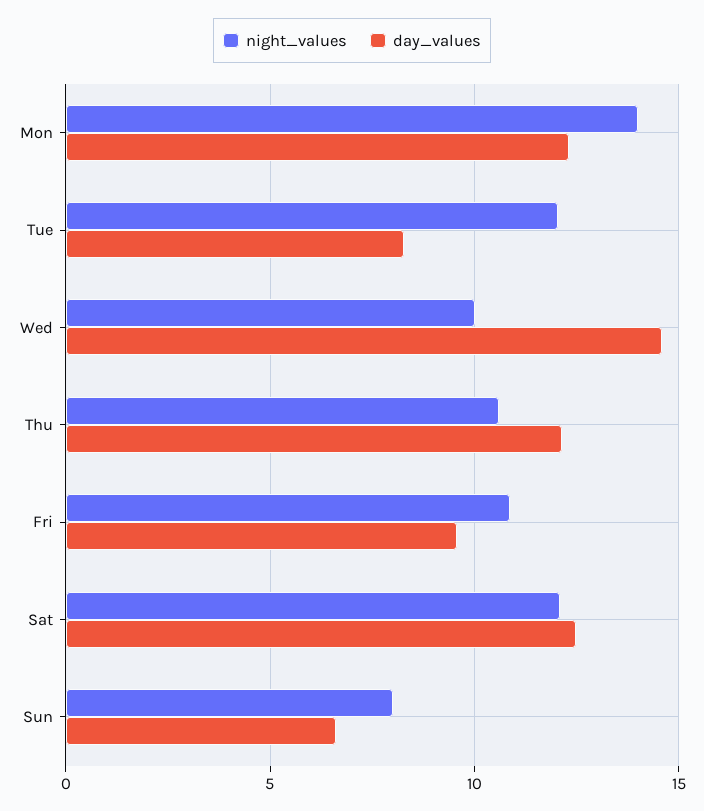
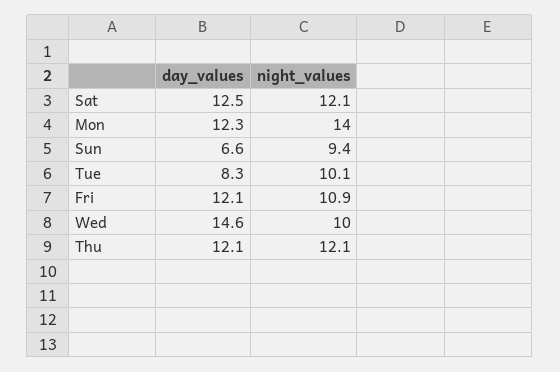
  {
    "night_values": {
      "Mon": 14,
-     "Tue": 12,
+     "Tue": 10.1,
      "Wed": 10,
-     "Thu": 10.5,
+     "Thu": 12.1,
      "Fri": 10.9,
      "Sat": 12.1,
-     "Sun": 8
+     "Sun": 9.4
    },
    "day_values": {
      "Mon": 12.3,
      "Tue": 8.3,
      "Wed": 14.6,
      "Thu": 12.1,
-     "Fri": 9.5,
+     "Fri": 12.1,
      "Sat": 12.5,
      "Sun": 6.6
    }
  }

